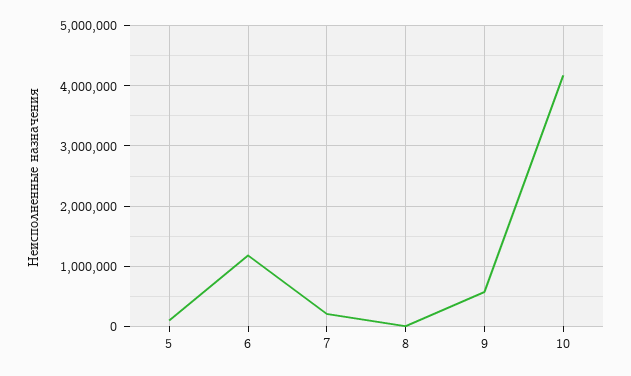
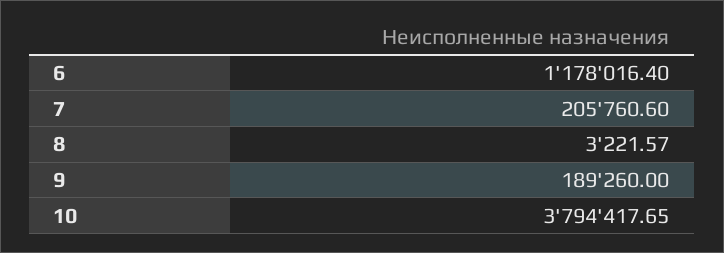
  {
-   "5": 100000,
    "6": 1178016.4,
    "7": 205760.6,
    "8": 3221.57,
-   "9": 600000,
+   "9": 189260,
-   "10": 4200000
+   "10": 3794417.65
  }

